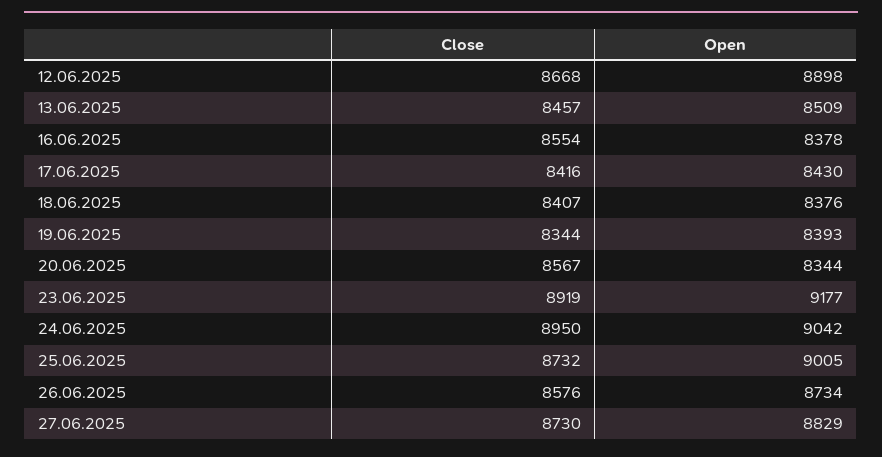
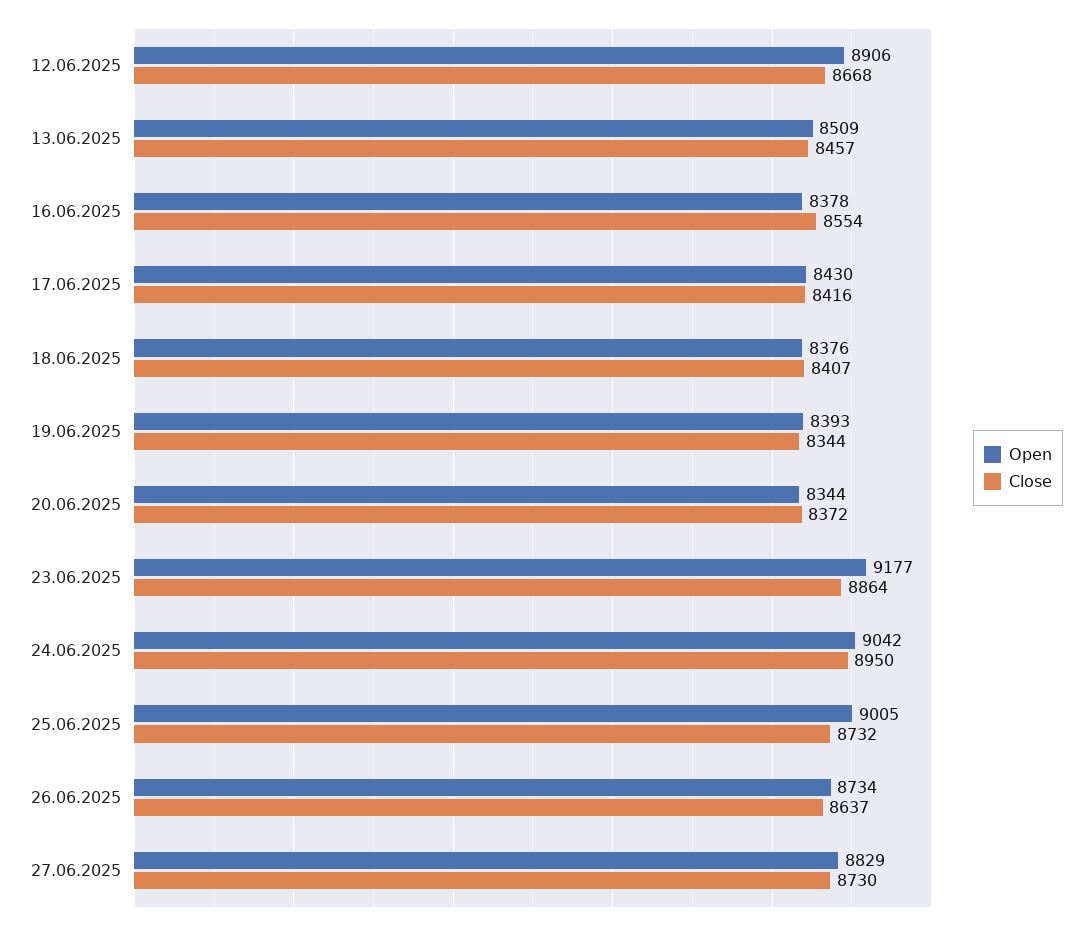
  {
    "Close": {
      "12.06.2025": 8668,
      "13.06.2025": 8457,
      "16.06.2025": 8554,
      "17.06.2025": 8416,
      "18.06.2025": 8407,
      "19.06.2025": 8344,
-     "20.06.2025": 8567,
+     "20.06.2025": 8372,
-     "23.06.2025": 8919,
+     "23.06.2025": 8864,
      "24.06.2025": 8950,
      "25.06.2025": 8732,
-     "26.06.2025": 8576,
+     "26.06.2025": 8637,
      "27.06.2025": 8730
    },
    "Open": {
-     "12.06.2025": 8898,
+     "12.06.2025": 8906,
      "13.06.2025": 8509,
      "16.06.2025": 8378,
      "17.06.2025": 8430,
      "18.06.2025": 8376,
      "19.06.2025": 8393,
      "20.06.2025": 8344,
      "23.06.2025": 9177,
      "24.06.2025": 9042,
      "25.06.2025": 9005,
      "26.06.2025": 8734,
      "27.06.2025": 8829
    }
  }

